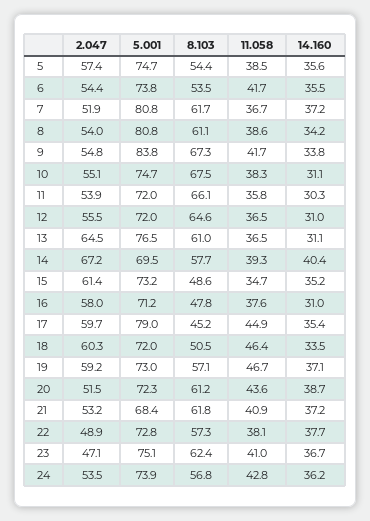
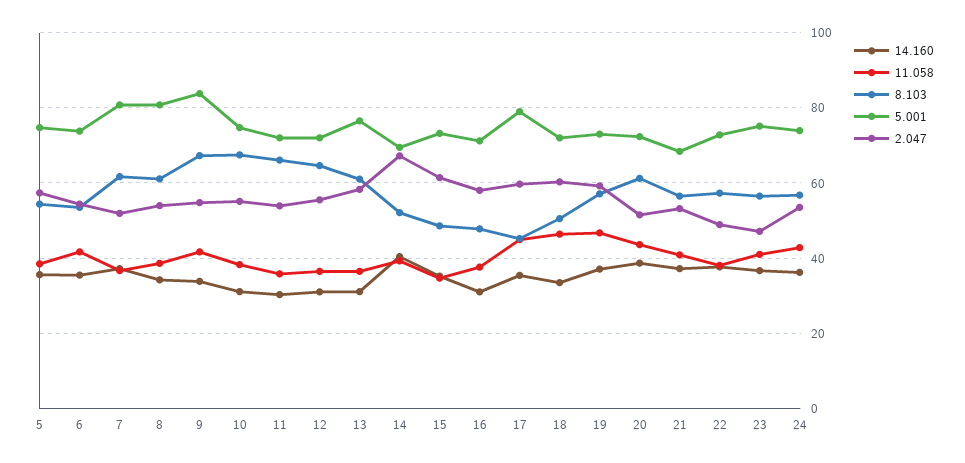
  {
    "2.047": {
      "5": 57.4,
      "6": 54.4,
      "7": 51.9,
      "8": 54,
      "9": 54.8,
      "10": 55.1,
      "11": 53.9,
      "12": 55.5,
-     "13": 64.5,
+     "13": 58,
      "14": 67.2,
      "15": 61.4,
      "16": 58,
      "17": 59.7,
      "18": 60.3,
      "19": 59.2,
      "20": 51.5,
      "21": 53.2,
      "22": 48.9,
      "23": 47.1,
      "24": 53.5
    },
    "5.001": {
      "5": 74.7,
      "6": 73.8,
      "7": 80.8,
      "8": 80.8,
      "9": 83.8,
      "10": 74.7,
      "11": 72,
      "12": 72,
      "13": 76.5,
      "14": 69.5,
      "15": 73.2,
      "16": 71.2,
      "17": 79,
      "18": 72,
      "19": 73,
      "20": 72.3,
      "21": 68.4,
      "22": 72.8,
      "23": 75.1,
      "24": 73.9
    },
    "8.103": {
      "5": 54.4,
      "6": 53.5,
      "7": 61.7,
      "8": 61.1,
      "9": 67.3,
      "10": 67.5,
      "11": 66.1,
      "12": 64.6,
      "13": 61,
-     "14": 57.7,
+     "14": 52,
      "15": 48.6,
      "16": 47.8,
      "17": 45.2,
      "18": 50.5,
      "19": 57.1,
      "20": 61.2,
-     "21": 61.8,
+     "21": 56,
      "22": 57.3,
-     "23": 62.4,
+     "23": 56,
      "24": 56.8
    },
    "11.058": {
      "5": 38.5,
      "6": 41.7,
      "7": 36.7,
      "8": 38.6,
      "9": 41.7,
      "10": 38.3,
      "11": 35.8,
      "12": 36.5,
      "13": 36.5,
      "14": 39.3,
      "15": 34.7,
      "16": 37.6,
      "17": 44.9,
      "18": 46.4,
      "19": 46.7,
      "20": 43.6,
      "21": 40.9,
      "22": 38.1,
      "23": 41,
      "24": 42.8
    },
    "14.160": {
      "5": 35.6,
      "6": 35.5,
      "7": 37.2,
      "8": 34.2,
      "9": 33.8,
      "10": 31.1,
      "11": 30.3,
      "12": 31,
      "13": 31.1,
      "14": 40.4,
      "15": 35.2,
      "16": 31,
      "17": 35.4,
      "18": 33.5,
      "19": 37.1,
      "20": 38.7,
      "21": 37.2,
      "22": 37.7,
      "23": 36.7,
      "24": 36.2
    }
  }

